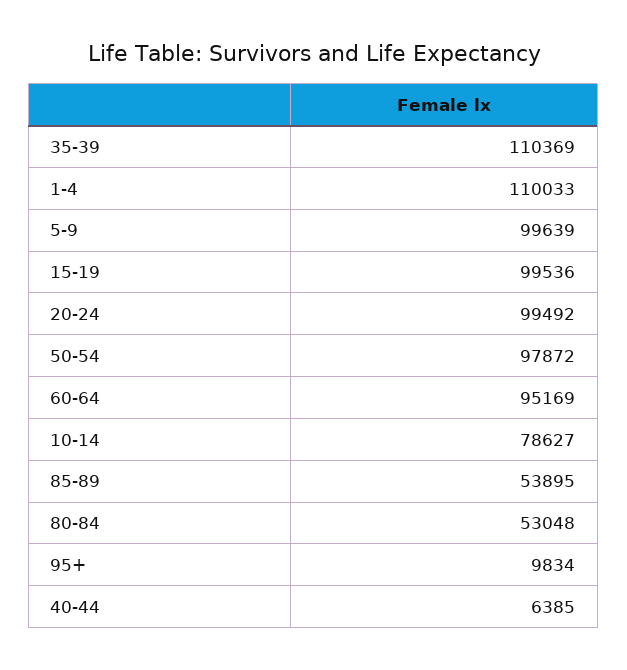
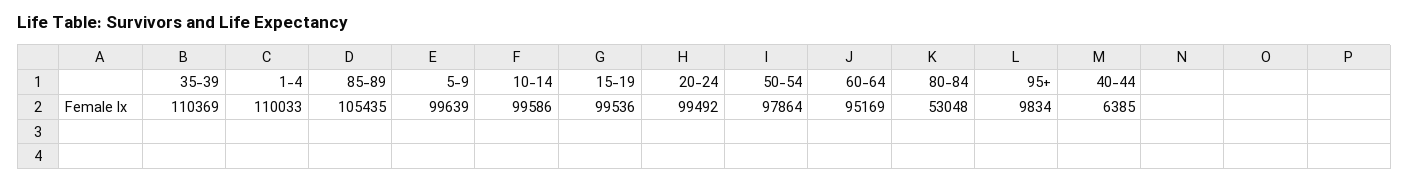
  {
    "35-39": 110369,
    "1-4": 110033,
    "5-9": 99639,
    "15-19": 99536,
    "20-24": 99492,
-   "50-54": 97872,
+   "50-54": 97864,
    "60-64": 95169,
-   "10-14": 78627,
+   "10-14": 99586,
-   "85-89": 53895,
+   "85-89": 105435,
    "80-84": 53048,
    "95+": 9834,
    "40-44": 6385
  }

